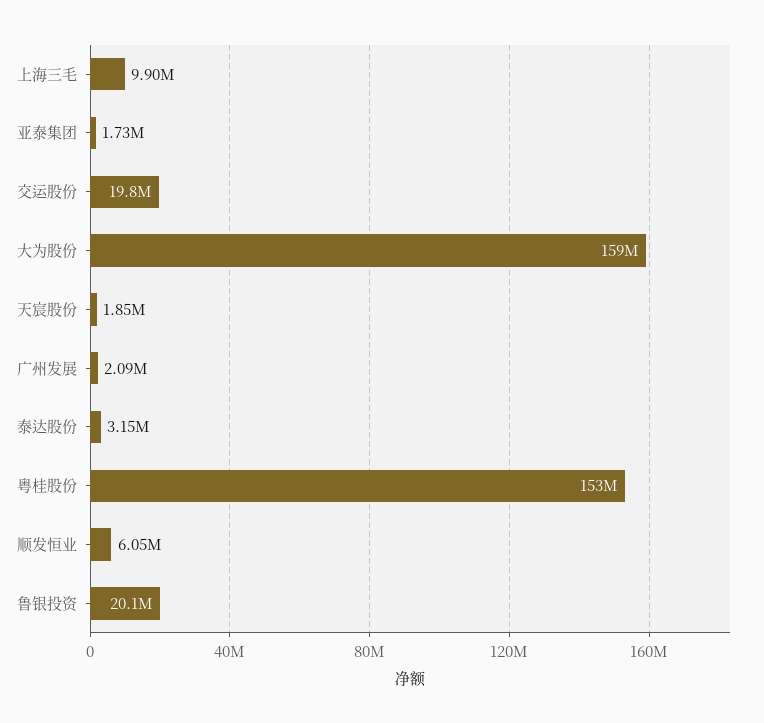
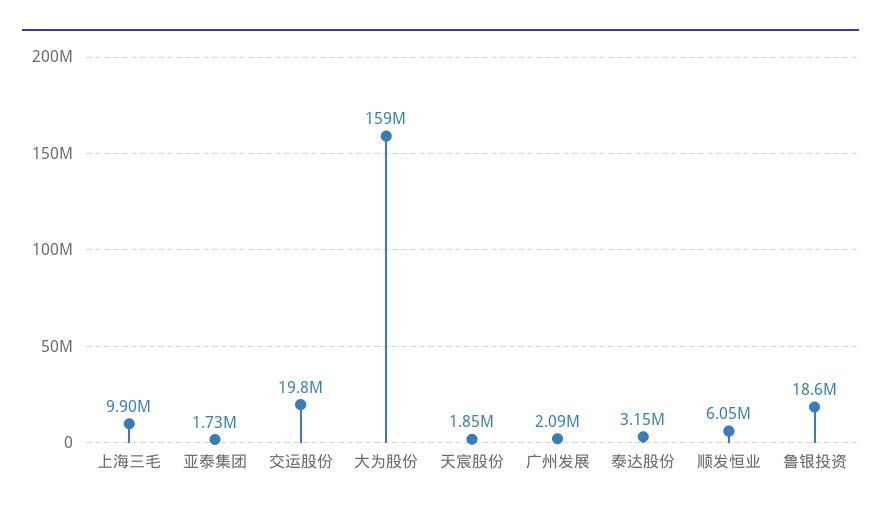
  {
    "上海三毛": 9900000,
    "亚泰集团": 1730000,
    "交运股份": 19800000,
    "大为股份": 159000000,
    "天宸股份": 1850000,
    "广州发展": 2090000,
    "泰达股份": 3150000,
-   "粤桂股份": 153000000,
    "顺发恒业": 6050000,
-   "鲁银投资": 20100000
+   "鲁银投资": 18600000
  }

